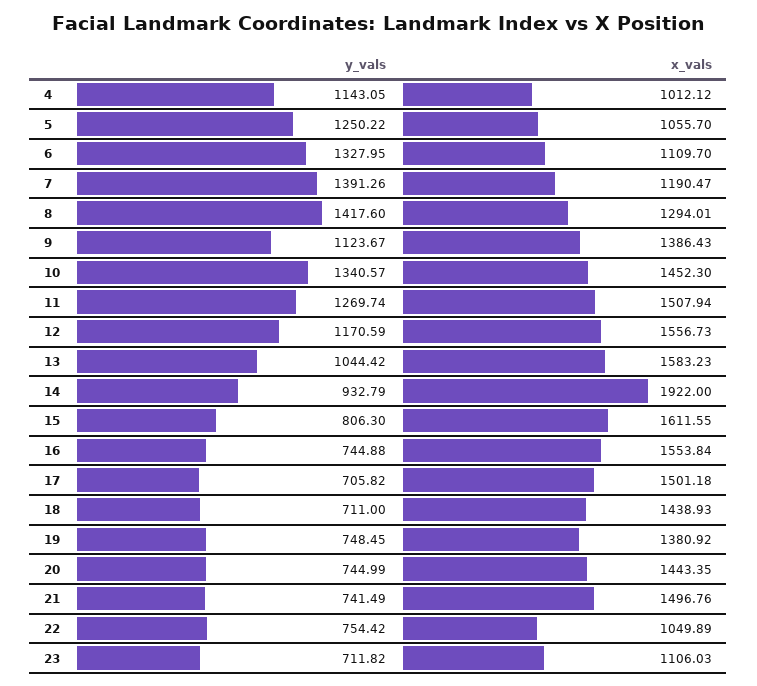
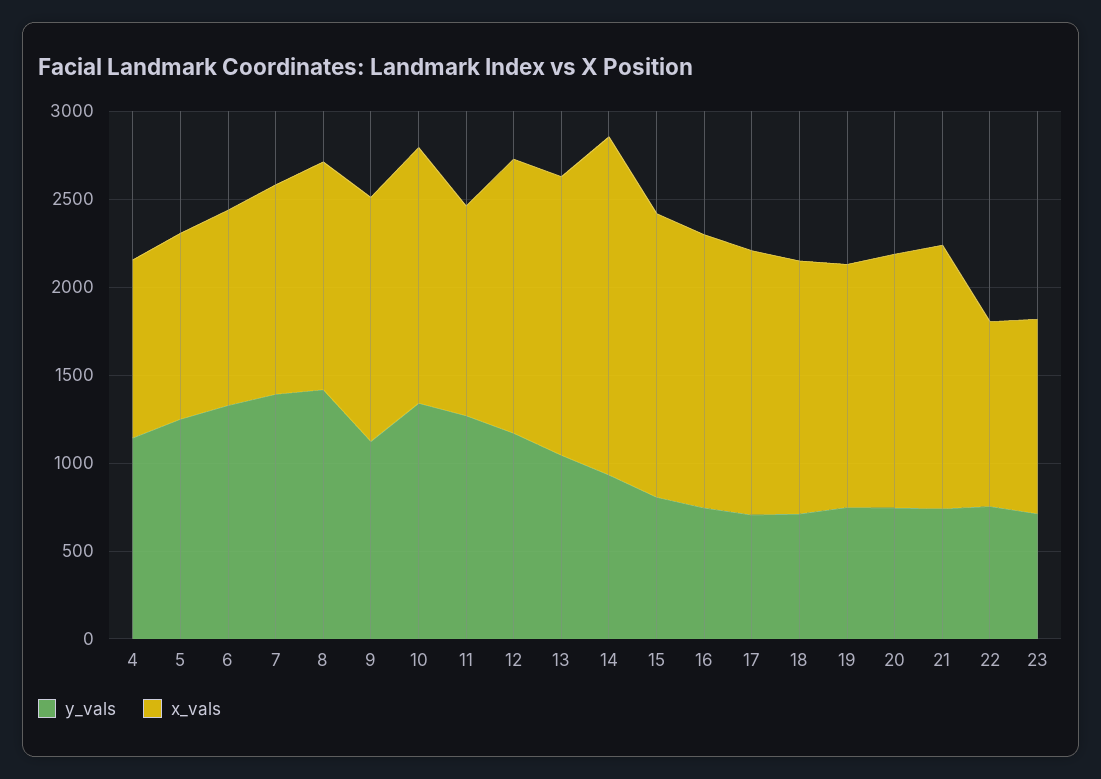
  {
    "y_vals": {
      "4": 1143.05,
      "5": 1250.22,
      "6": 1327.95,
      "7": 1391.26,
      "8": 1417.6,
      "9": 1123.67,
      "10": 1340.57,
      "11": 1269.74,
      "12": 1170.59,
      "13": 1044.42,
      "14": 932.79,
      "15": 806.3,
      "16": 744.88,
      "17": 705.82,
      "18": 711,
      "19": 748.45,
      "20": 744.99,
      "21": 741.49,
      "22": 754.42,
      "23": 711.82
    },
    "x_vals": {
      "4": 1012.12,
      "5": 1055.7,
      "6": 1109.7,
      "7": 1190.47,
      "8": 1294.01,
      "9": 1386.43,
      "10": 1452.3,
-     "11": 1507.94,
+     "11": 1200,
      "12": 1556.73,
      "13": 1583.23,
      "14": 1922,
      "15": 1611.55,
      "16": 1553.84,
      "17": 1501.18,
      "18": 1438.93,
      "19": 1380.92,
      "20": 1443.35,
      "21": 1496.76,
      "22": 1049.89,
      "23": 1106.03
    }
  }

